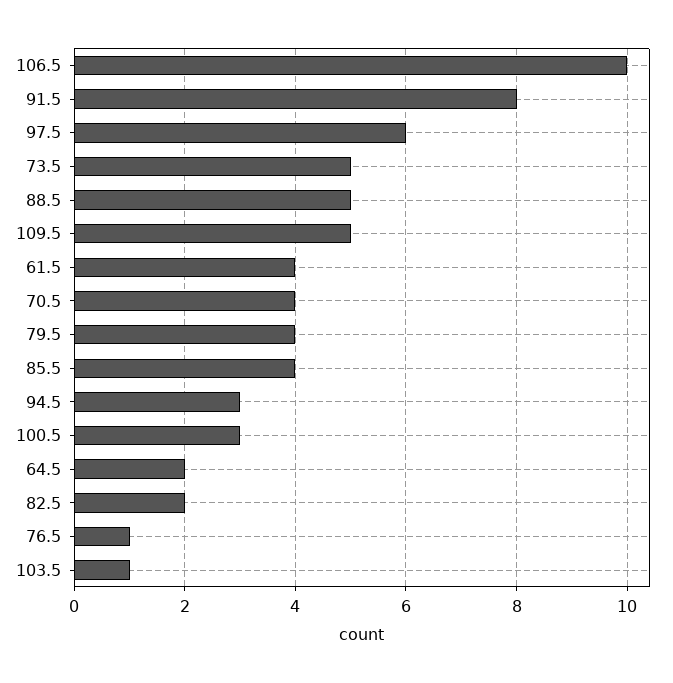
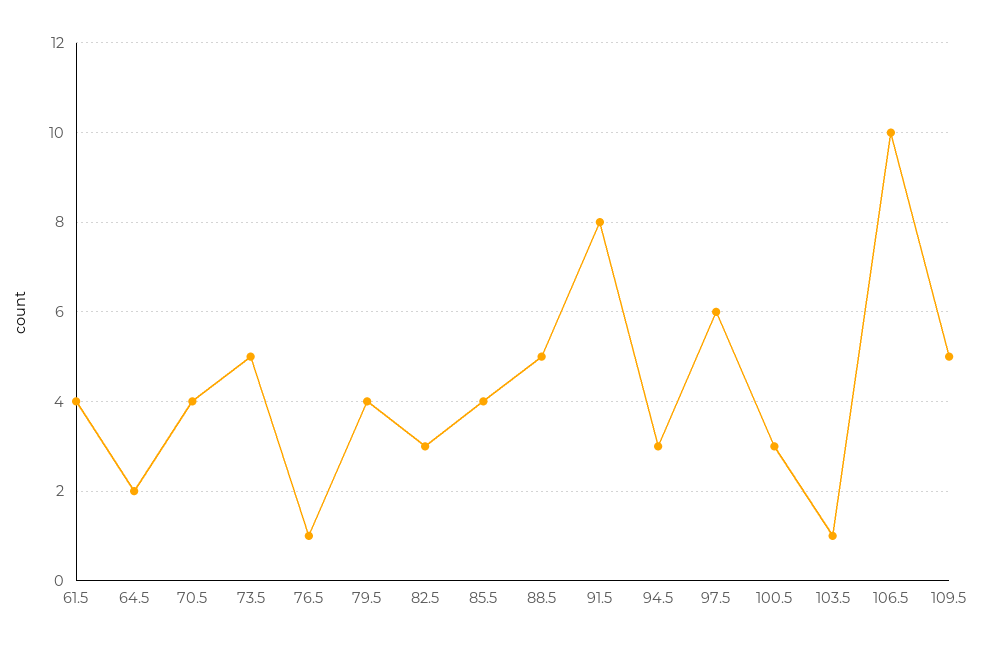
  {
    "106.5": 10,
    "91.5": 8,
    "97.5": 6,
    "73.5": 5,
    "88.5": 5,
    "109.5": 5,
    "61.5": 4,
    "70.5": 4,
    "79.5": 4,
    "85.5": 4,
    "94.5": 3,
    "100.5": 3,
    "64.5": 2,
-   "82.5": 2,
+   "82.5": 3,
    "76.5": 1,
    "103.5": 1
  }

